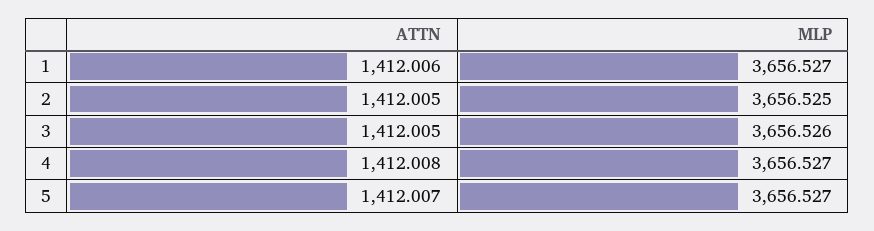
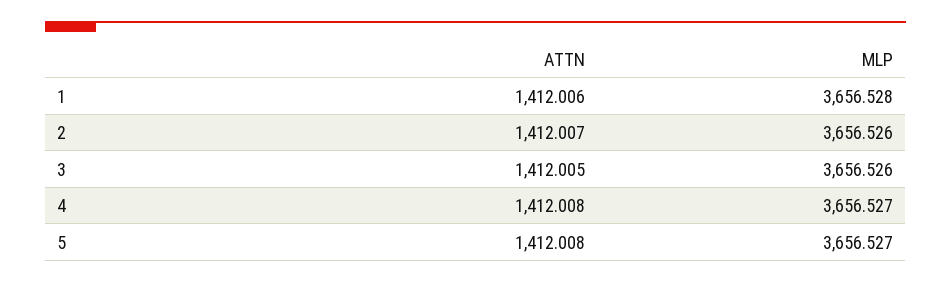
  {
    "ATTN": {
      "1": 1412.006,
-     "2": 1412.005,
+     "2": 1412.007,
      "3": 1412.005,
      "4": 1412.008,
-     "5": 1412.007
+     "5": 1412.008
    },
    "MLP": {
-     "1": 3656.527,
+     "1": 3656.528,
-     "2": 3656.525,
+     "2": 3656.526,
      "3": 3656.526,
      "4": 3656.527,
      "5": 3656.527
    }
  }

